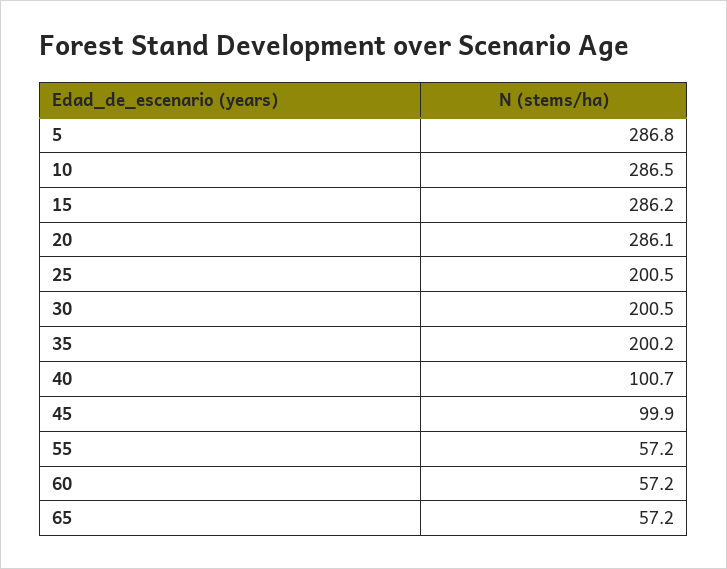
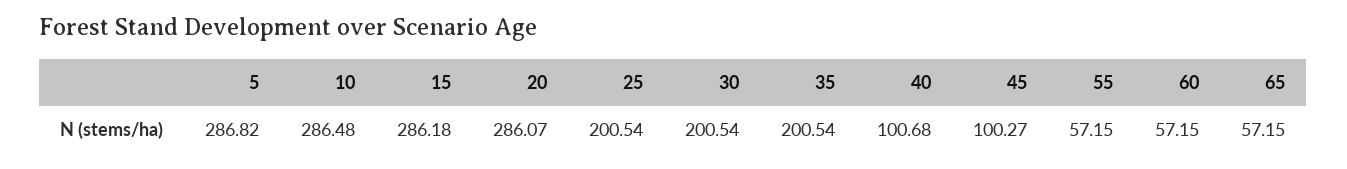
  {
    "5": 286.82,
    "10": 286.48,
    "15": 286.18,
    "20": 286.07,
    "25": 200.54,
    "30": 200.54,
-   "35": 200.2,
+   "35": 200.54,
    "40": 100.68,
-   "45": 99.9,
+   "45": 100.27,
    "55": 57.15,
    "60": 57.15,
    "65": 57.15
  }

